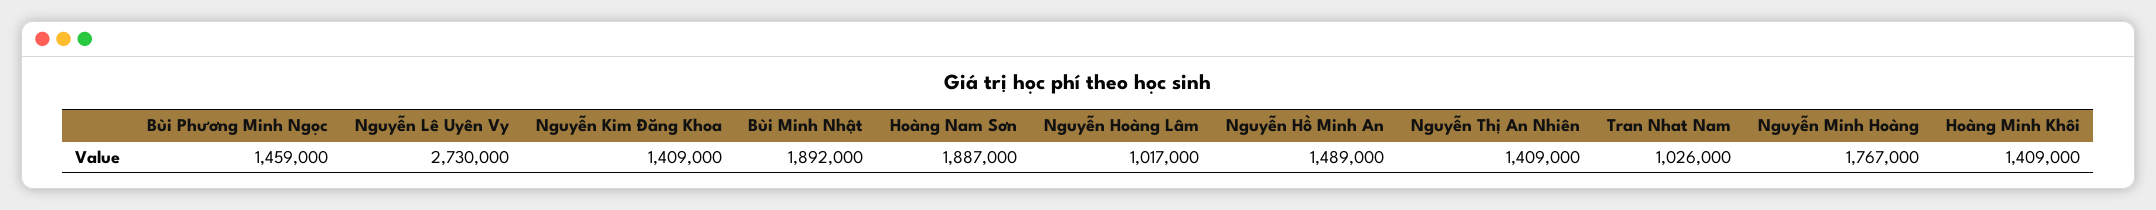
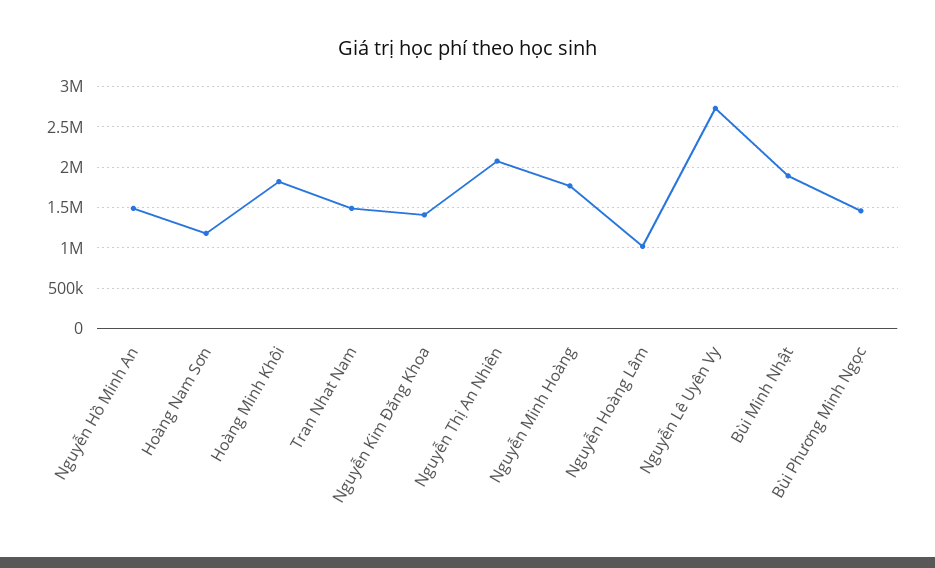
  {
    "Bùi Phương Minh Ngọc": 1459000,
    "Nguyễn Lê Uyên Vy": 2730000,
    "Nguyễn Kim Đăng Khoa": 1409000,
    "Bùi Minh Nhật": 1892000,
-   "Hoàng Nam Sơn": 1887000,
+   "Hoàng Nam Sơn": 1200000,
    "Nguyễn Hoàng Lâm": 1017000,
    "Nguyễn Hồ Minh An": 1489000,
-   "Nguyễn Thị An Nhiên": 1409000,
+   "Nguyễn Thị An Nhiên": 2100000,
-   "Tran Nhat Nam": 1026000,
+   "Tran Nhat Nam": 1500000,
    "Nguyễn Minh Hoàng": 1767000,
-   "Hoàng Minh Khôi": 1409000
+   "Hoàng Minh Khôi": 1800000
  }

